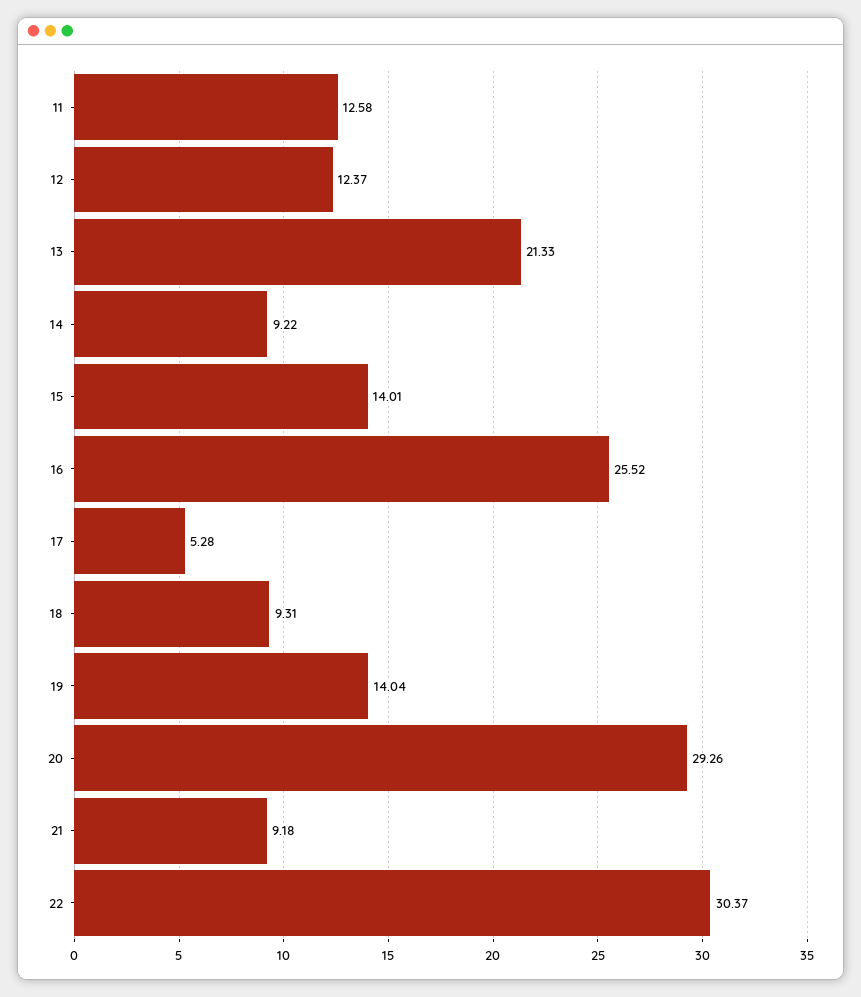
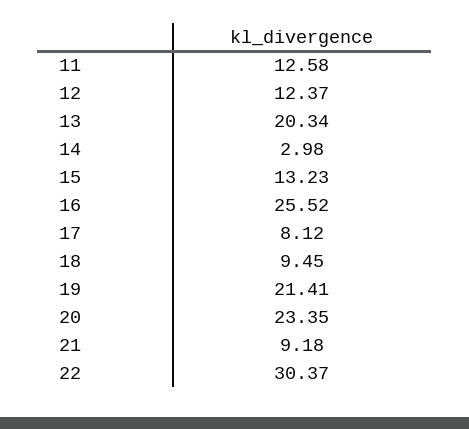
  {
    "11": 12.58,
    "12": 12.37,
-   "13": 21.33,
+   "13": 20.34,
-   "14": 9.22,
+   "14": 2.98,
-   "15": 14.01,
+   "15": 13.23,
    "16": 25.52,
-   "17": 5.28,
+   "17": 8.12,
-   "18": 9.31,
+   "18": 9.45,
-   "19": 14.04,
+   "19": 21.41,
-   "20": 29.26,
+   "20": 23.35,
    "21": 9.18,
    "22": 30.37
  }

